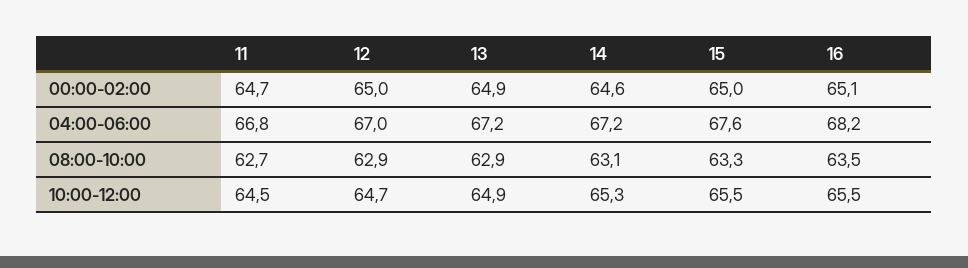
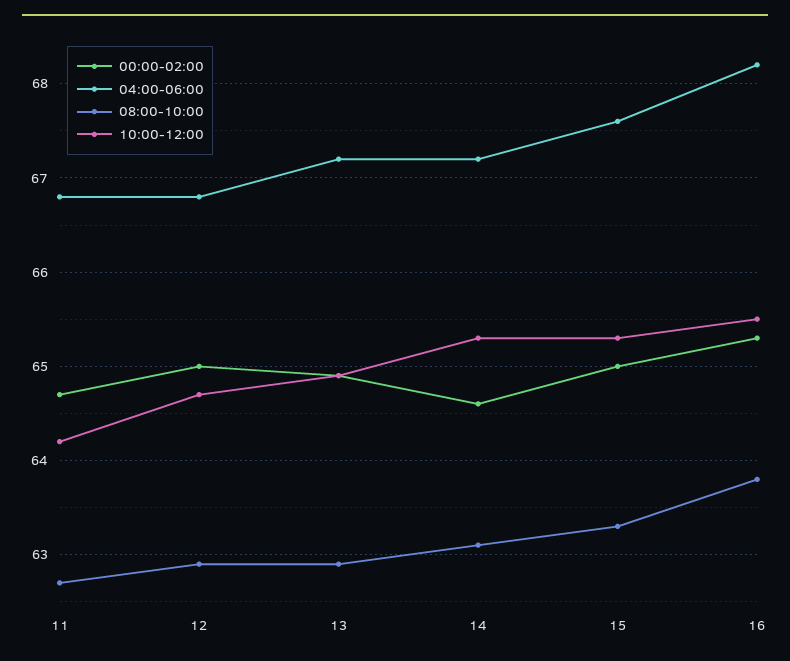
  {
    "00:00-02:00": {
      "11": 64.7,
      "12": 65,
      "13": 64.9,
      "14": 64.6,
      "15": 65,
-     "16": 65.1
+     "16": 65.3
    },
    "04:00-06:00": {
      "11": 66.8,
-     "12": 67,
+     "12": 66.8,
      "13": 67.2,
      "14": 67.2,
      "15": 67.6,
      "16": 68.2
    },
    "08:00-10:00": {
      "11": 62.7,
      "12": 62.9,
      "13": 62.9,
      "14": 63.1,
      "15": 63.3,
-     "16": 63.5
+     "16": 63.8
    },
    "10:00-12:00": {
-     "11": 64.5,
+     "11": 64.2,
      "12": 64.7,
      "13": 64.9,
      "14": 65.3,
-     "15": 65.5,
+     "15": 65.3,
      "16": 65.5
    }
  }

